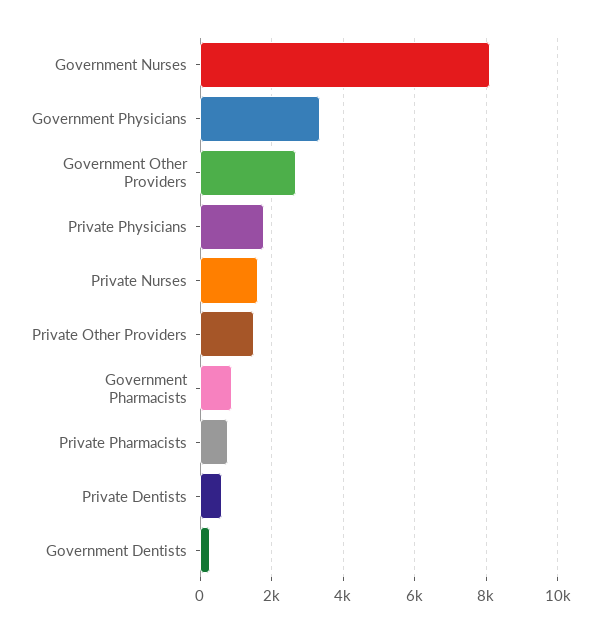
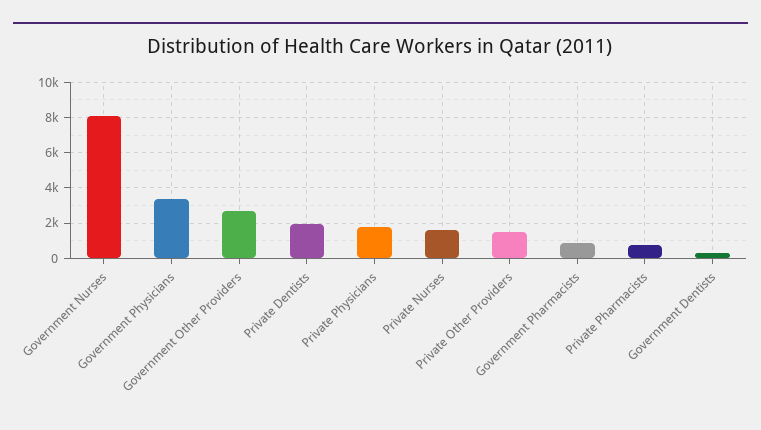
  {
    "Government Nurses": 8200,
    "Government Physicians": 3400,
    "Government Other Providers": 2600,
    "Private Physicians": 1800,
    "Private Nurses": 1600,
    "Private Other Providers": 1600,
    "Government Pharmacists": 800,
    "Private Pharmacists": 800,
-   "Private Dentists": 600,
+   "Private Dentists": 2000,
    "Government Dentists": 200
  }

